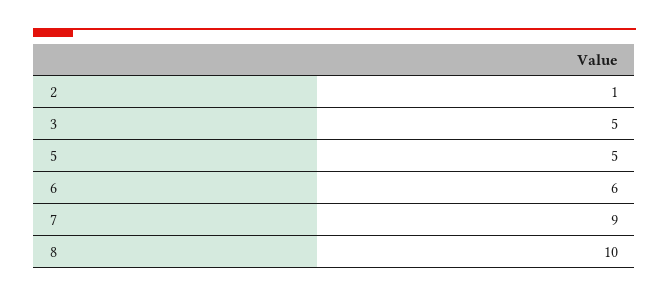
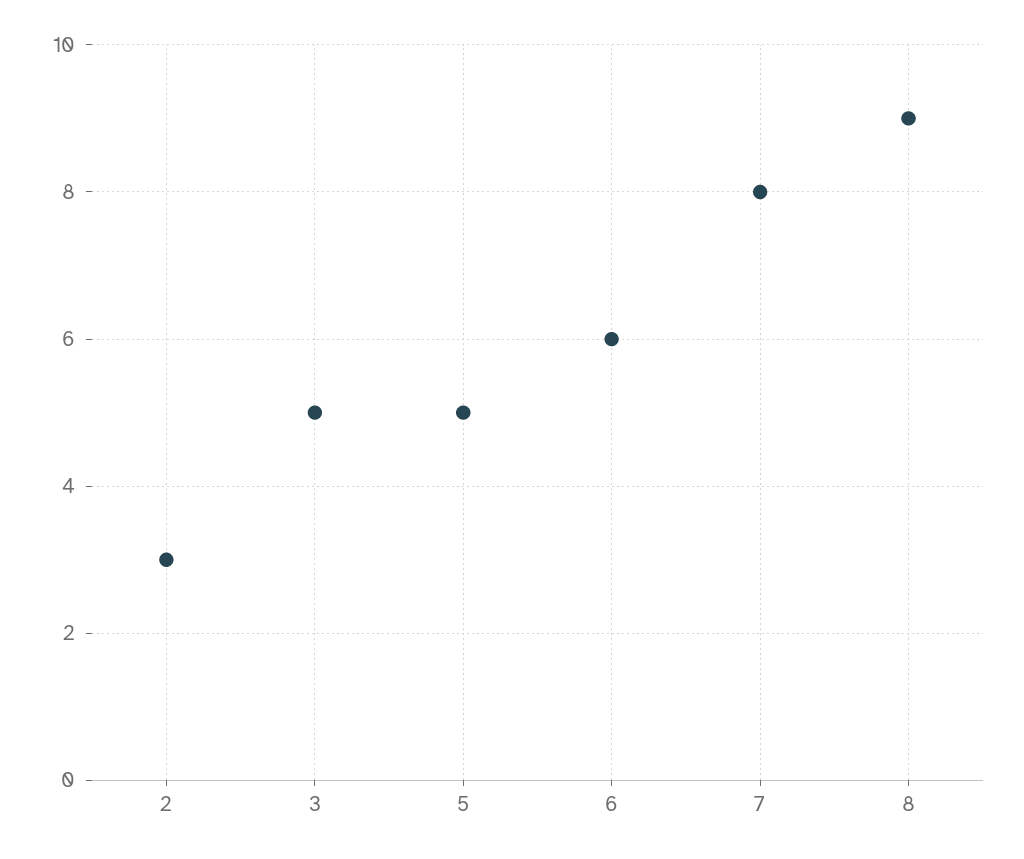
  {
-   "2": 1,
+   "2": 3,
    "3": 5,
    "5": 5,
    "6": 6,
-   "7": 9,
+   "7": 8,
-   "8": 10
+   "8": 9
  }

